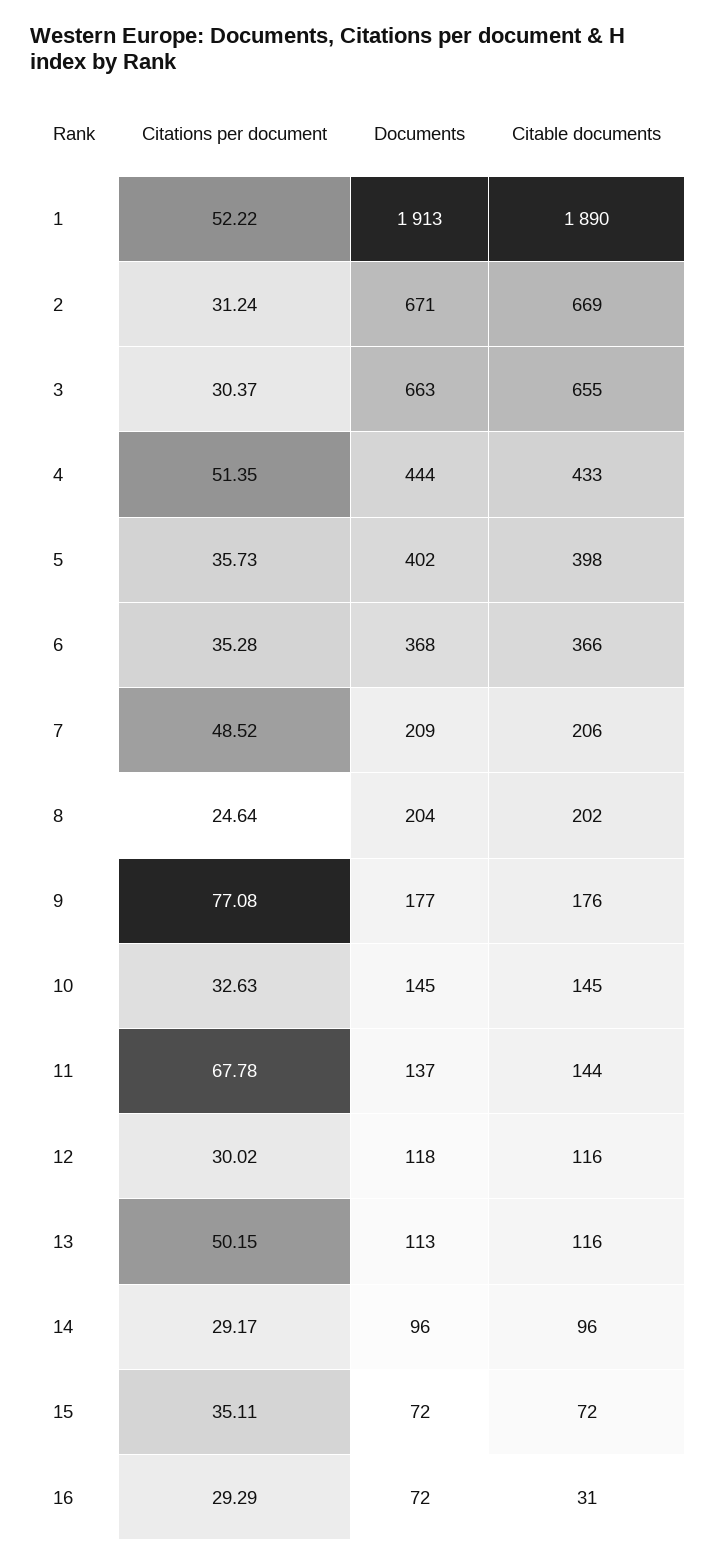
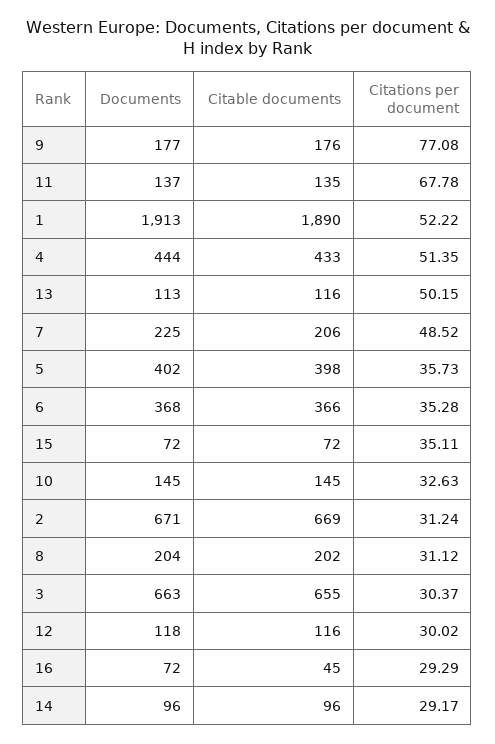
  {
    "Citations per document": {
      "1": 52.22,
      "2": 31.24,
      "3": 30.37,
      "4": 51.35,
      "5": 35.73,
      "6": 35.28,
      "7": 48.52,
-     "8": 24.64,
+     "8": 31.12,
      "9": 77.08,
      "10": 32.63,
      "11": 67.78,
      "12": 30.02,
      "13": 50.15,
      "14": 29.17,
      "15": 35.11,
      "16": 29.29
    },
    "Documents": {
      "1": 1913,
      "2": 671,
      "3": 663,
      "4": 444,
      "5": 402,
      "6": 368,
-     "7": 209,
+     "7": 225,
      "8": 204,
      "9": 177,
      "10": 145,
      "11": 137,
      "12": 118,
      "13": 113,
      "14": 96,
      "15": 72,
      "16": 72
    },
    "Citable documents": {
      "1": 1890,
      "2": 669,
      "3": 655,
      "4": 433,
      "5": 398,
      "6": 366,
      "7": 206,
      "8": 202,
      "9": 176,
      "10": 145,
-     "11": 144,
+     "11": 135,
      "12": 116,
      "13": 116,
      "14": 96,
      "15": 72,
-     "16": 31
+     "16": 45
    }
  }

